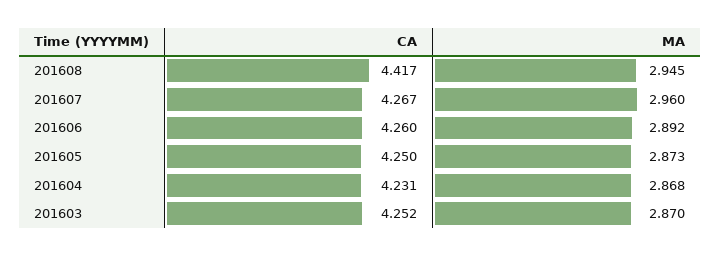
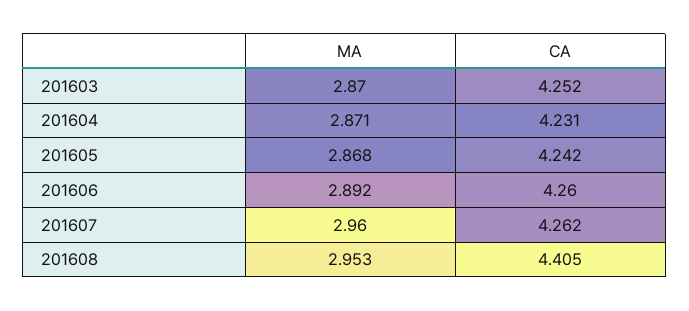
  {
    "CA": {
-     "201608": 4.417,
+     "201608": 4.405,
-     "201607": 4.267,
+     "201607": 4.262,
      "201606": 4.26,
-     "201605": 4.25,
+     "201605": 4.242,
      "201604": 4.231,
      "201603": 4.252
    },
    "MA": {
-     "201608": 2.945,
+     "201608": 2.953,
      "201607": 2.96,
      "201606": 2.892,
-     "201605": 2.873,
+     "201605": 2.868,
-     "201604": 2.868,
+     "201604": 2.871,
      "201603": 2.87
    }
  }

